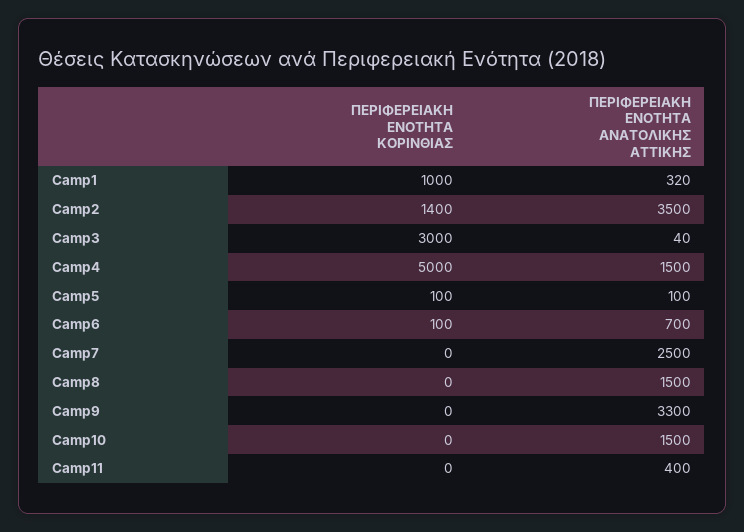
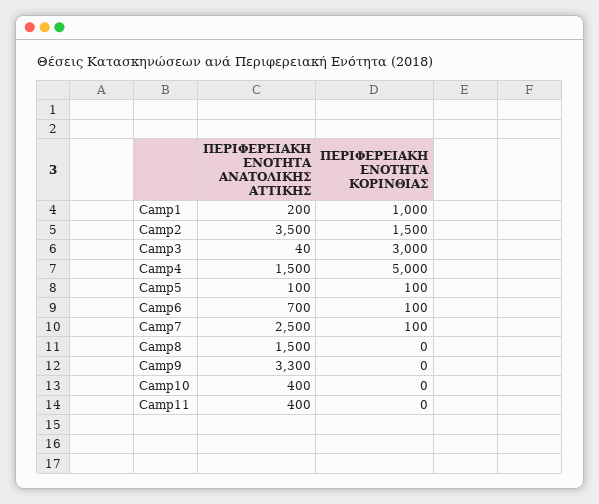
  {
    "ΠΕΡΙΦΕΡΕΙΑΚΗ ΕΝΟΤΗΤΑ ΚΟΡΙΝΘΙΑΣ": {
      "Camp1": 1000,
-     "Camp2": 1400,
+     "Camp2": 1500,
      "Camp3": 3000,
      "Camp4": 5000,
      "Camp5": 100,
      "Camp6": 100,
-     "Camp7": 0,
+     "Camp7": 100,
      "Camp8": 0,
      "Camp9": 0,
      "Camp10": 0,
      "Camp11": 0
    },
    "ΠΕΡΙΦΕΡΕΙΑΚΗ ΕΝΟΤΗΤΑ ΑΝΑΤΟΛΙΚΗΣ ΑΤΤΙΚΗΣ": {
-     "Camp1": 320,
+     "Camp1": 200,
      "Camp2": 3500,
      "Camp3": 40,
      "Camp4": 1500,
      "Camp5": 100,
      "Camp6": 700,
      "Camp7": 2500,
      "Camp8": 1500,
      "Camp9": 3300,
-     "Camp10": 1500,
+     "Camp10": 400,
      "Camp11": 400
    }
  }

